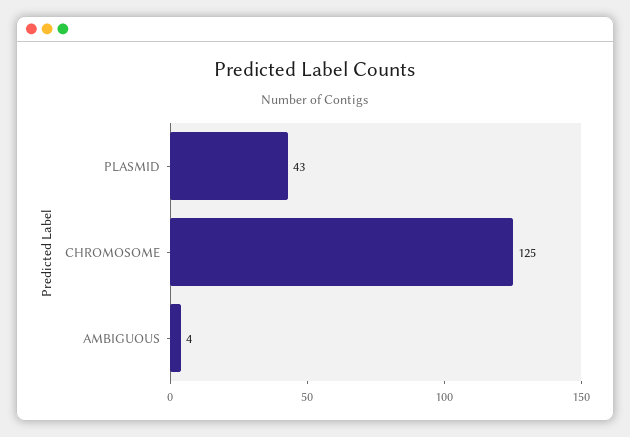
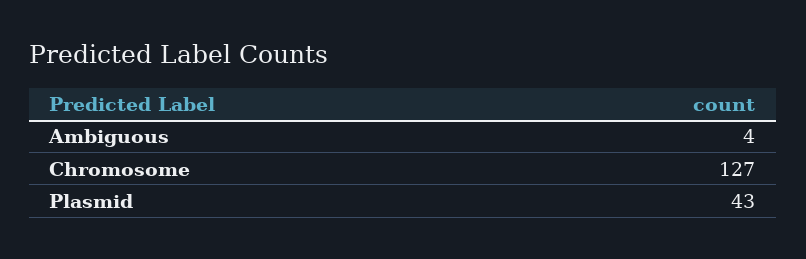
  {
    "PLASMID": 43,
-   "CHROMOSOME": 125,
+   "CHROMOSOME": 127,
    "AMBIGUOUS": 4
  }

